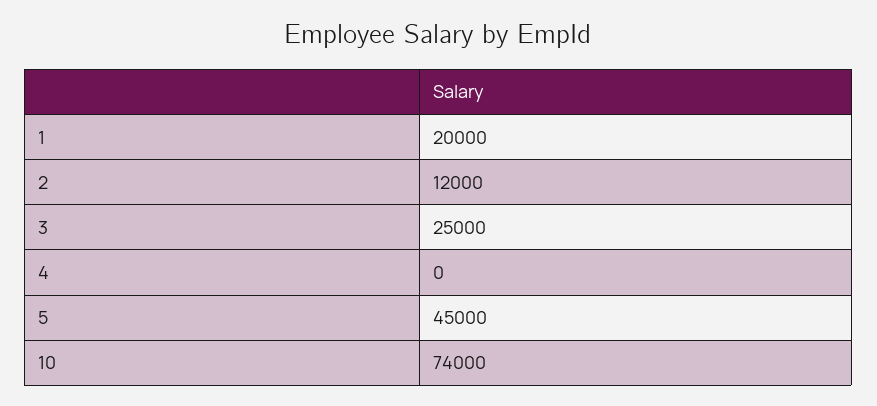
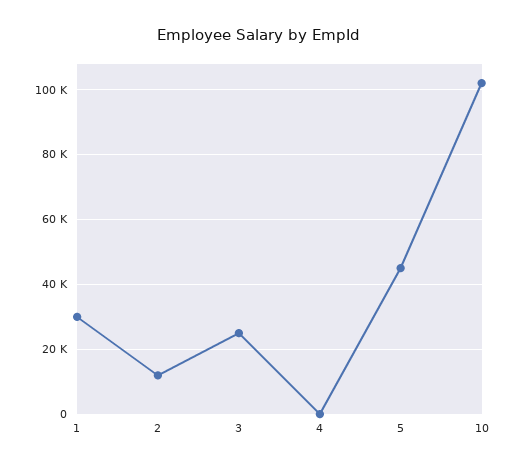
  {
-   "1": 20000,
+   "1": 30000,
    "2": 12000,
    "3": 25000,
    "4": 0,
    "5": 45000,
-   "10": 74000
+   "10": 102000
  }

